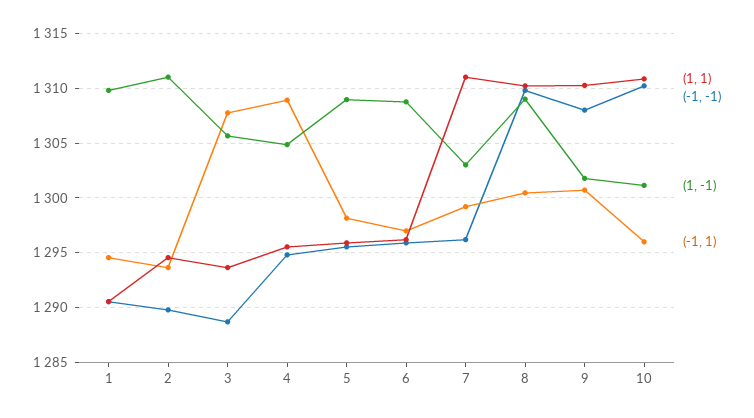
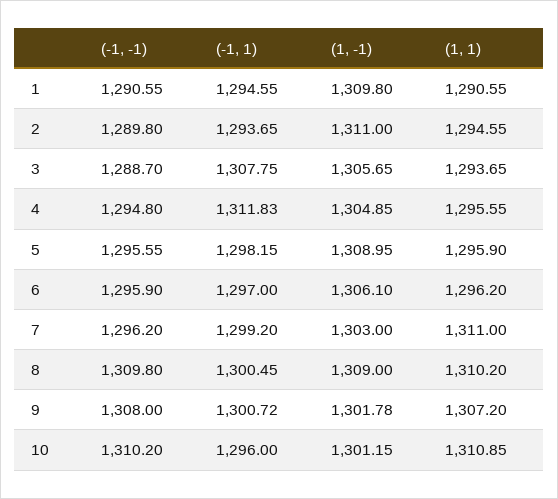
  {
    "(1, 1)": {
      "1": 1290.55,
      "2": 1294.55,
      "3": 1293.65,
      "4": 1295.55,
      "5": 1295.9,
      "6": 1296.2,
      "7": 1311,
      "8": 1310.2,
-     "9": 1310,
+     "9": 1307.2,
      "10": 1310.85
    },
    "(-1, -1)": {
      "1": 1290.55,
      "2": 1289.8,
      "3": 1288.7,
      "4": 1294.8,
      "5": 1295.55,
      "6": 1295.9,
      "7": 1296.2,
      "8": 1309.8,
      "9": 1308,
      "10": 1310.2
    },
    "(1, -1)": {
      "1": 1309.8,
      "2": 1311,
      "3": 1305.65,
      "4": 1304.85,
      "5": 1308.95,
-     "6": 1309,
+     "6": 1306.1,
      "7": 1303,
      "8": 1309,
      "9": 1301.78,
      "10": 1301.15
    },
    "(-1, 1)": {
      "1": 1294.55,
      "2": 1293.65,
      "3": 1307.75,
-     "4": 1309,
+     "4": 1311.83,
      "5": 1298.15,
      "6": 1297,
      "7": 1299.2,
      "8": 1300.45,
      "9": 1300.72,
      "10": 1296
    }
  }

